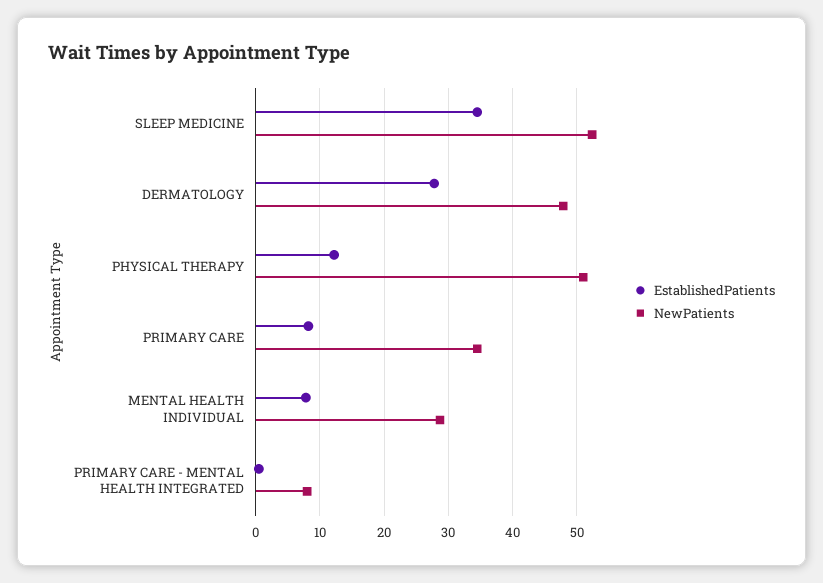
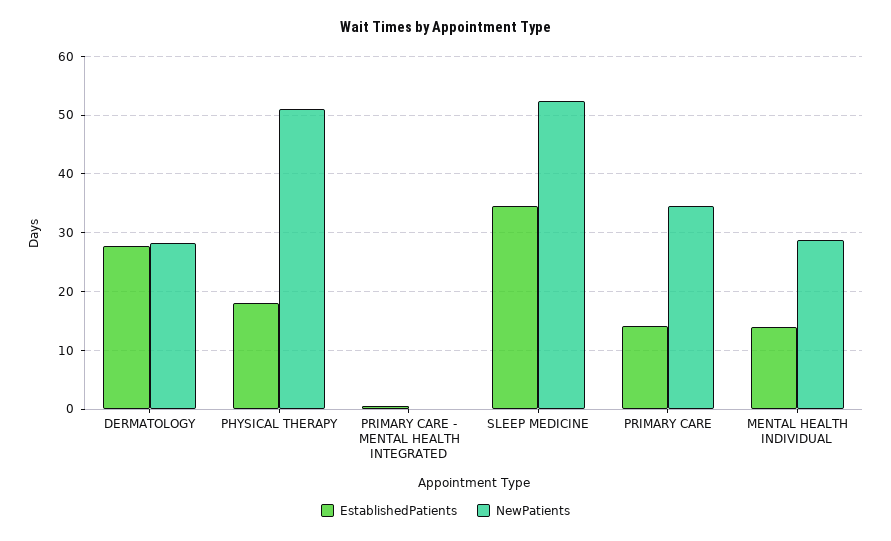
  {
    "EstablishedPatients": {
      "SLEEP MEDICINE": 35,
      "DERMATOLOGY": 28,
-     "PHYSICAL THERAPY": 12,
+     "PHYSICAL THERAPY": 18,
-     "PRIMARY CARE": 8,
+     "PRIMARY CARE": 14,
-     "MENTAL HEALTH INDIVIDUAL": 8,
+     "MENTAL HEALTH INDIVIDUAL": 14,
      "PRIMARY CARE - MENTAL HEALTH INTEGRATED": 1
    },
    "NewPatients": {
      "SLEEP MEDICINE": 52,
-     "DERMATOLOGY": 48,
+     "DERMATOLOGY": 28,
      "PHYSICAL THERAPY": 51,
      "PRIMARY CARE": 35,
      "MENTAL HEALTH INDIVIDUAL": 29,
-     "PRIMARY CARE - MENTAL HEALTH INTEGRATED": 8
+     "PRIMARY CARE - MENTAL HEALTH INTEGRATED": 0
    }
  }

